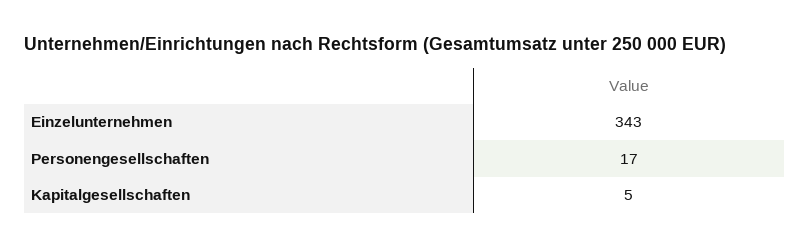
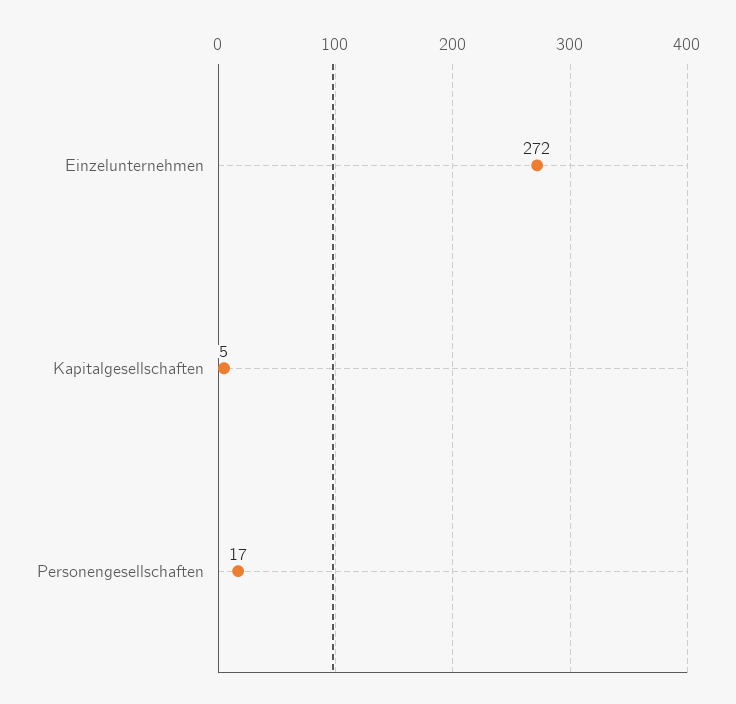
  {
-   "Einzelunternehmen": 343,
+   "Einzelunternehmen": 272,
    "Personengesellschaften": 17,
    "Kapitalgesellschaften": 5
  }

